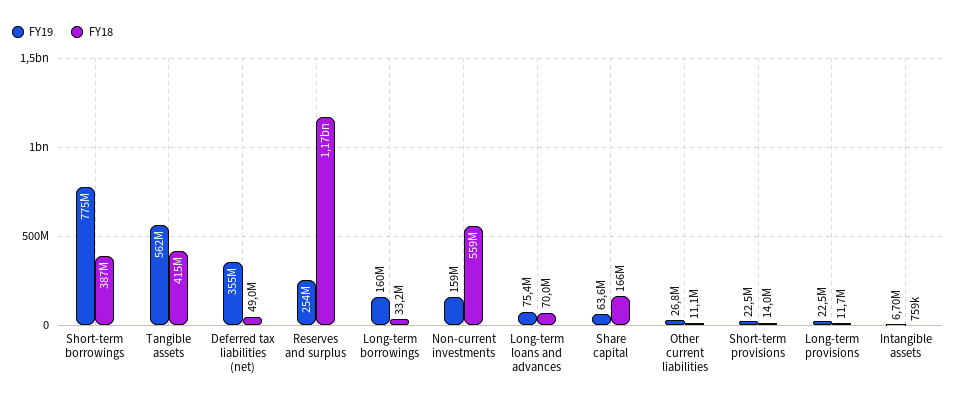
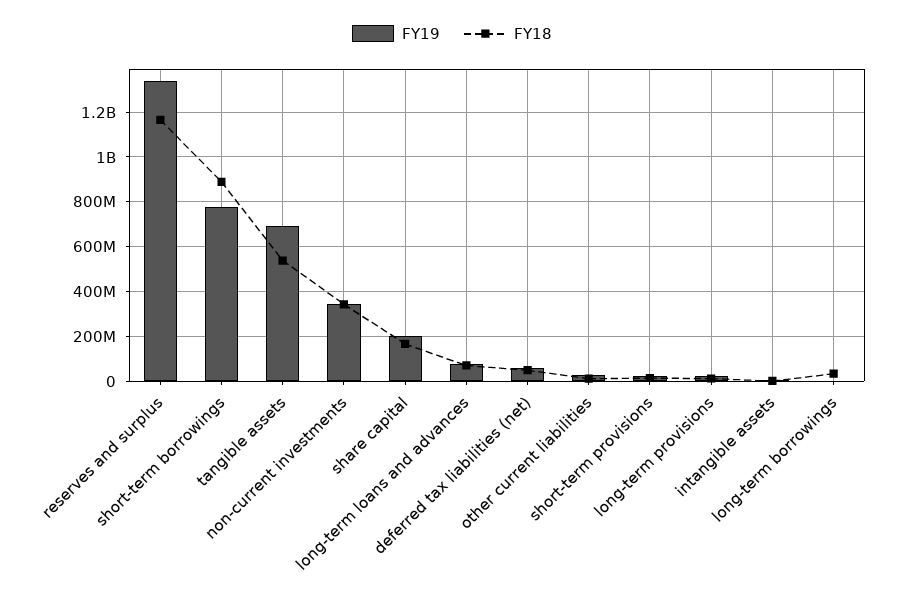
  {
    "FY19": {
      "Short-term borrowings": 775000000,
-     "Tangible assets": 562000000,
+     "Tangible assets": 700000000,
-     "Deferred tax liabilities (net)": 355000000,
+     "Deferred tax liabilities (net)": 50000000,
-     "Reserves and surplus": 254000000,
+     "Reserves and surplus": 1350000000,
-     "Long-term borrowings": 160000000,
+     "Long-term borrowings": 0,
-     "Non-current investments": 159000000,
+     "Non-current investments": 350000000,
      "Long-term loans and advances": 75400000,
-     "Share capital": 63600000,
+     "Share capital": 200000000,
      "Other current liabilities": 26800000,
      "Short-term provisions": 22500000,
      "Long-term provisions": 22500000,
      "Intangible assets": 6700000
    },
    "FY18": {
-     "Short-term borrowings": 387000000,
+     "Short-term borrowings": 900000000,
-     "Tangible assets": 415000000,
+     "Tangible assets": 550000000,
      "Deferred tax liabilities (net)": 49000000,
      "Reserves and surplus": 1170000000,
      "Long-term borrowings": 33200000,
-     "Non-current investments": 559000000,
+     "Non-current investments": 350000000,
      "Long-term loans and advances": 70000000,
      "Share capital": 166000000,
      "Other current liabilities": 11100000,
      "Short-term provisions": 14000000,
      "Long-term provisions": 11700000,
      "Intangible assets": 759000
    }
  }

